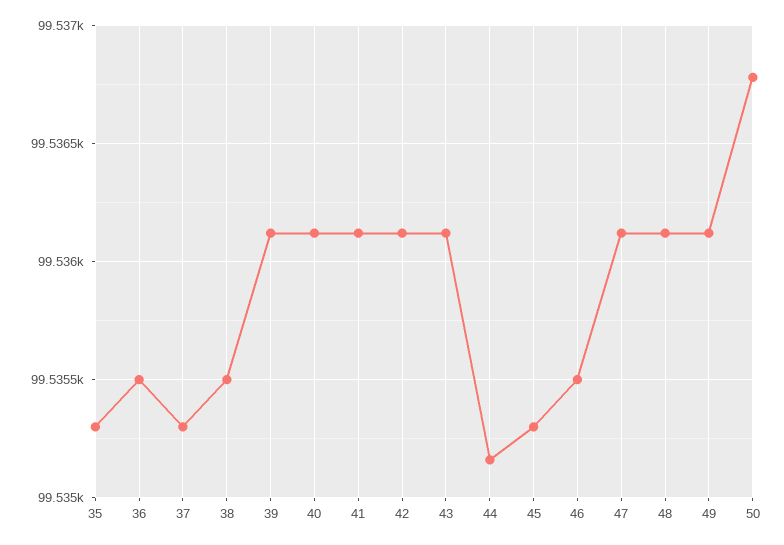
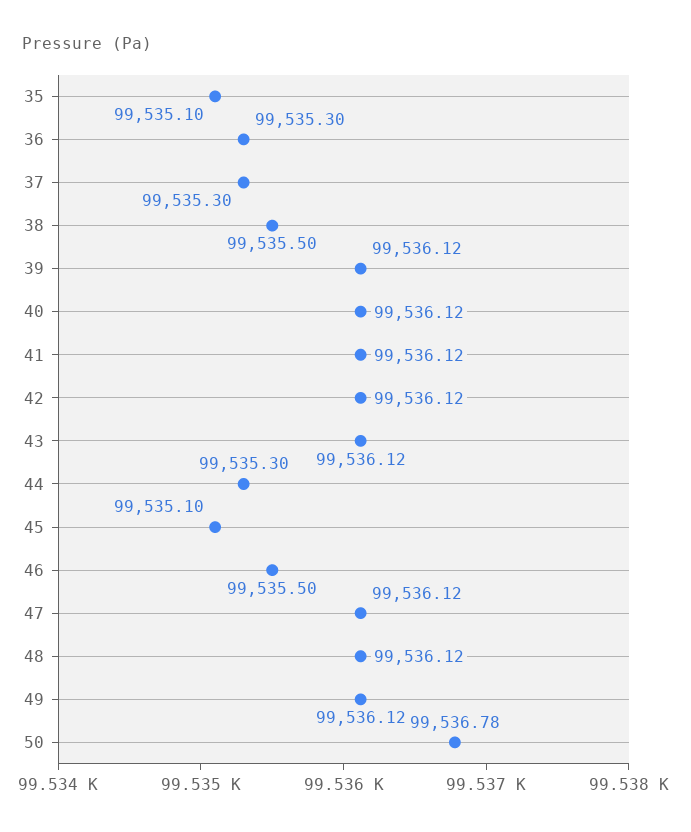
  {
-   "35": 99535.3,
+   "35": 99535.1,
-   "36": 99535.5,
+   "36": 99535.3,
    "37": 99535.3,
    "38": 99535.5,
    "39": 99536.12,
    "40": 99536.12,
    "41": 99536.12,
    "42": 99536.12,
    "43": 99536.12,
-   "44": 99535.15,
+   "44": 99535.3,
-   "45": 99535.3,
+   "45": 99535.1,
    "46": 99535.5,
    "47": 99536.12,
    "48": 99536.12,
    "49": 99536.12,
    "50": 99536.78
  }

